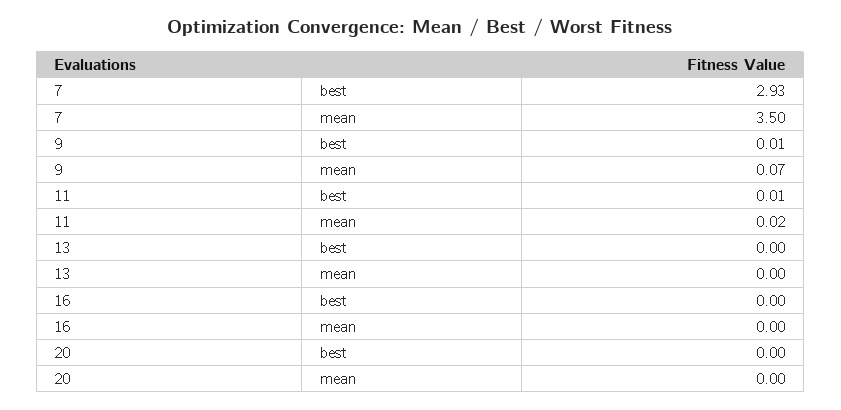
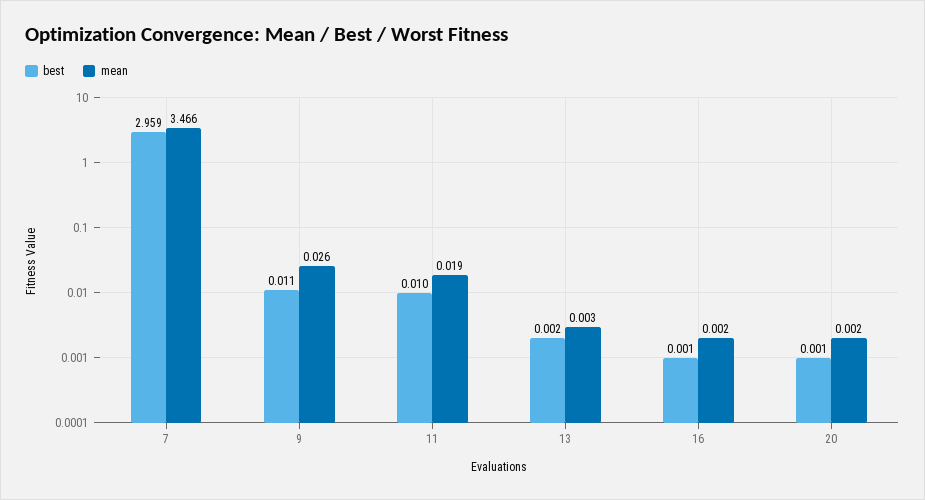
  {
    "best": {
-     "7": 2.93,
+     "7": 2.959,
      "9": 0.011,
      "11": 0.01,
      "13": 0.002,
      "16": 0.001,
      "20": 0.001
    },
    "mean": {
-     "7": 3.5,
+     "7": 3.466,
-     "9": 0.07,
+     "9": 0.026,
      "11": 0.019,
      "13": 0.003,
      "16": 0.002,
      "20": 0.002
    }
  }

